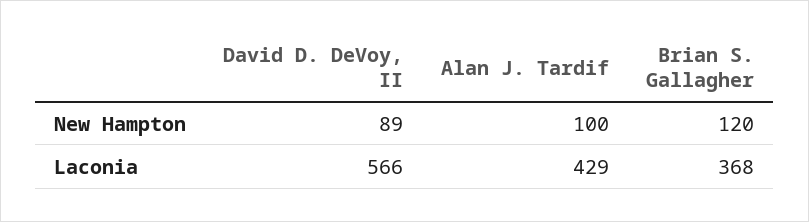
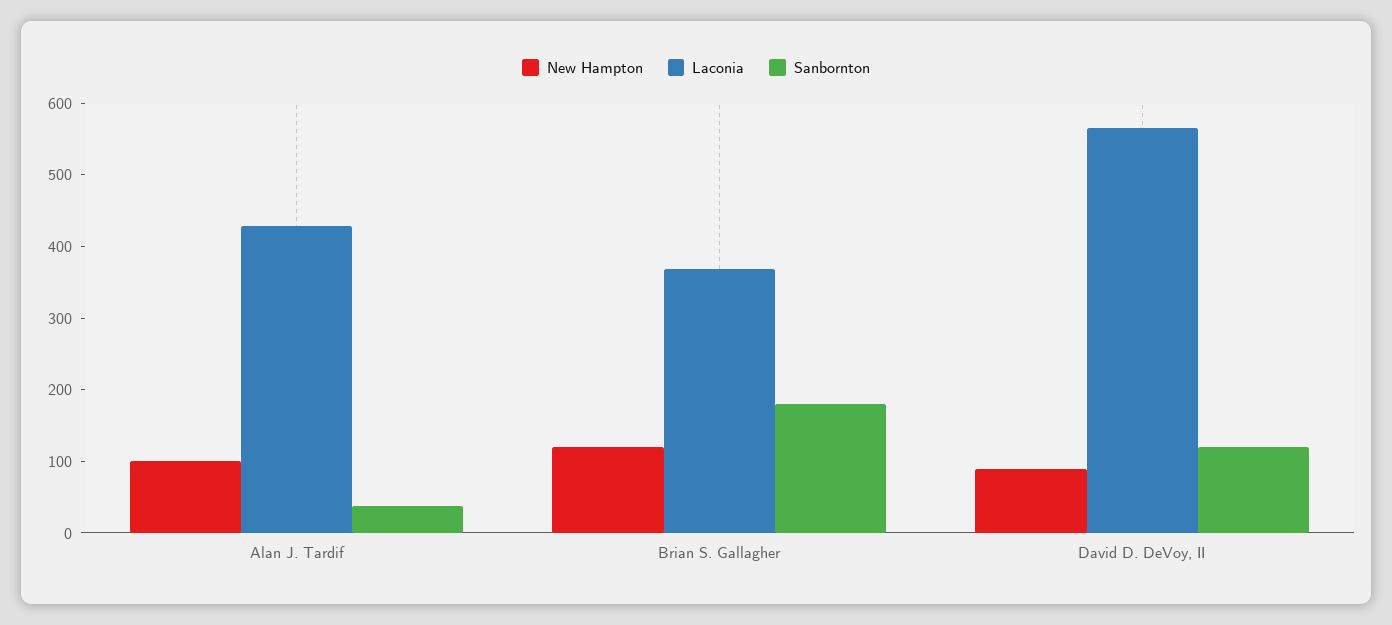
  {
    "New Hampton": {
      "David D. DeVoy, II": 89,
      "Alan J. Tardif": 100,
      "Brian S. Gallagher": 120
    },
    "Laconia": {
      "David D. DeVoy, II": 566,
      "Alan J. Tardif": 429,
      "Brian S. Gallagher": 368
-   }
+   },
+   "Sanbornton": {
+     "Alan J. Tardif": 40,
+     "Brian S. Gallagher": 180,
+     "David D. DeVoy, II": 120
+   }
  }

